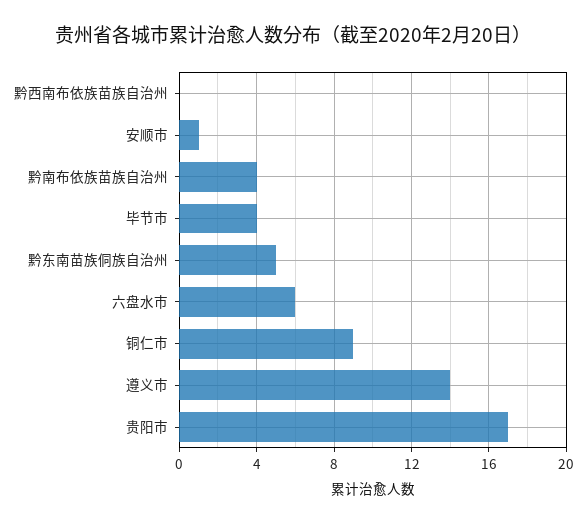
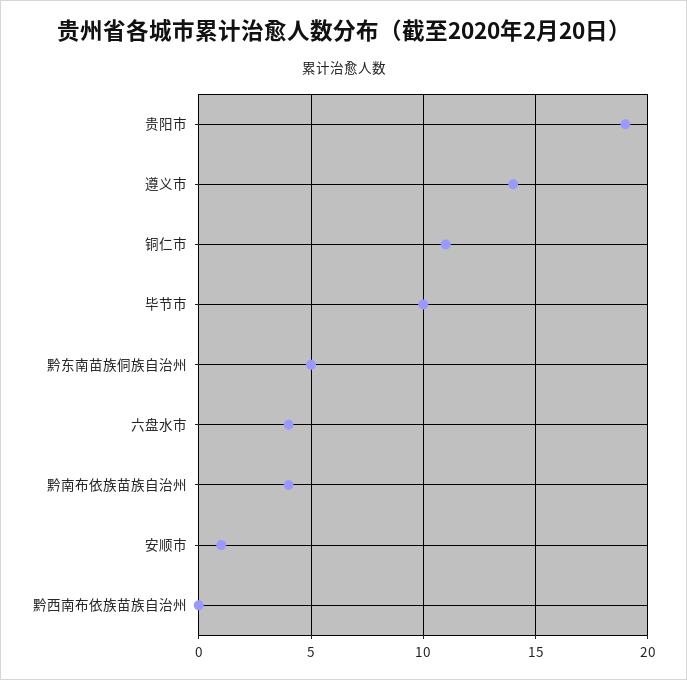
  {
    "黔西南布依族苗族自治州": 0,
    "安顺市": 1,
    "黔南布依族苗族自治州": 4,
-   "毕节市": 4,
+   "毕节市": 10,
    "黔东南苗族侗族自治州": 5,
-   "六盘水市": 6,
+   "六盘水市": 4,
-   "铜仁市": 9,
+   "铜仁市": 11,
    "遵义市": 14,
-   "贵阳市": 17
+   "贵阳市": 19
  }

